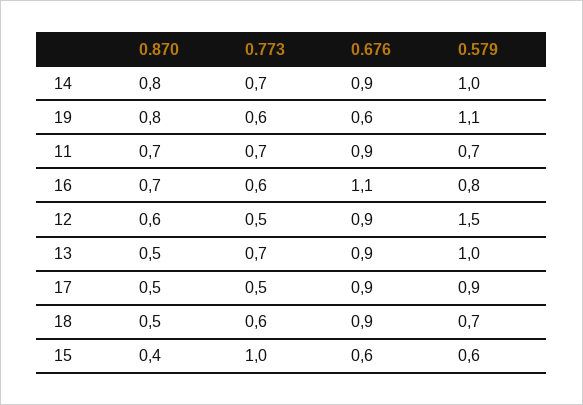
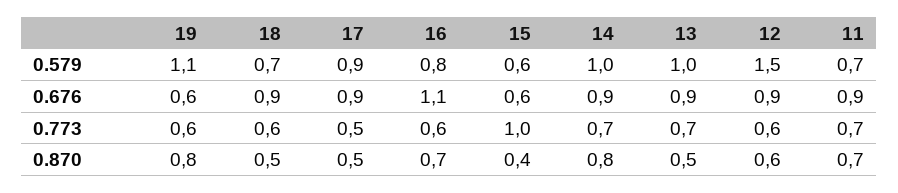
  {
    "0.870": {
      "14": 0.8,
      "19": 0.8,
      "11": 0.7,
      "16": 0.7,
      "12": 0.6,
      "13": 0.5,
      "17": 0.5,
      "18": 0.5,
      "15": 0.4
    },
    "0.773": {
      "14": 0.7,
      "19": 0.6,
      "11": 0.7,
      "16": 0.6,
-     "12": 0.5,
+     "12": 0.6,
      "13": 0.7,
      "17": 0.5,
      "18": 0.6,
      "15": 1
    },
    "0.676": {
      "14": 0.9,
      "19": 0.6,
      "11": 0.9,
      "16": 1.1,
      "12": 0.9,
      "13": 0.9,
      "17": 0.9,
      "18": 0.9,
      "15": 0.6
    },
    "0.579": {
      "14": 1,
      "19": 1.1,
      "11": 0.7,
      "16": 0.8,
      "12": 1.5,
      "13": 1,
      "17": 0.9,
      "18": 0.7,
      "15": 0.6
    }
  }

